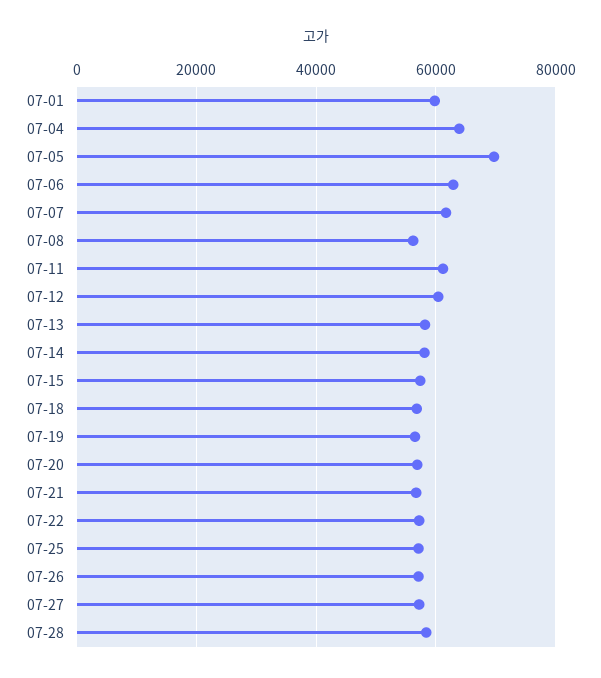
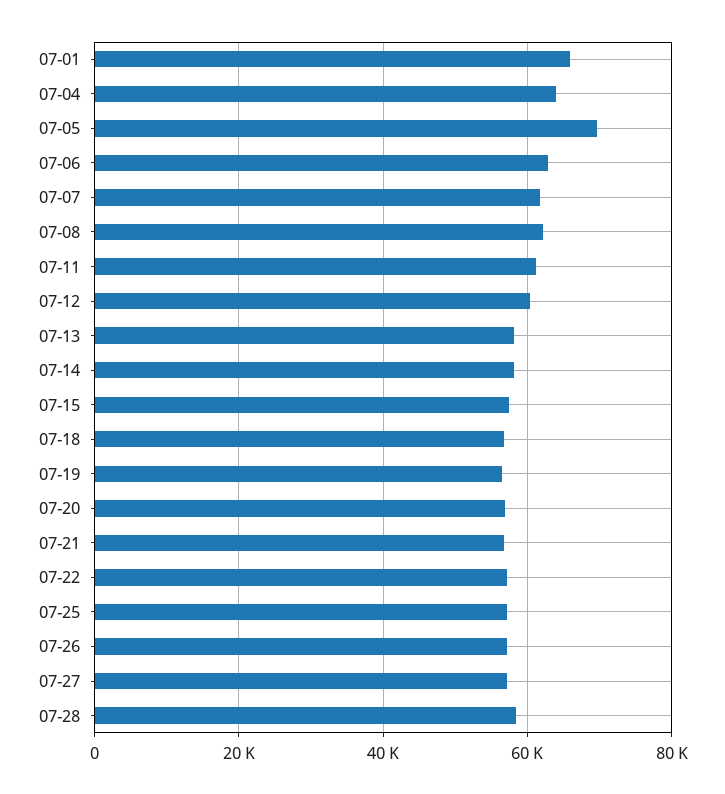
  {
-   "07-01": 60000,
+   "07-01": 66000,
    "07-04": 64000,
    "07-05": 70000,
    "07-06": 62000,
    "07-07": 62000,
-   "07-08": 56000,
+   "07-08": 62000,
    "07-11": 62000,
    "07-12": 60000,
    "07-13": 58000,
    "07-14": 58000,
    "07-15": 58000,
    "07-18": 56000,
    "07-19": 56000,
    "07-20": 56000,
    "07-21": 56000,
    "07-22": 58000,
    "07-25": 58000,
    "07-26": 58000,
    "07-27": 58000,
    "07-28": 58000
  }

